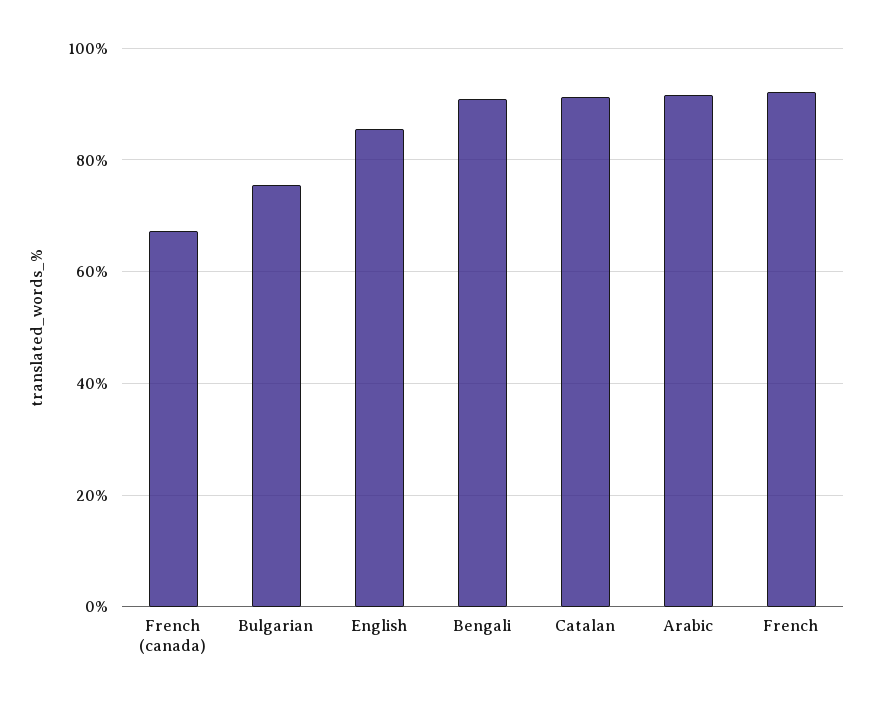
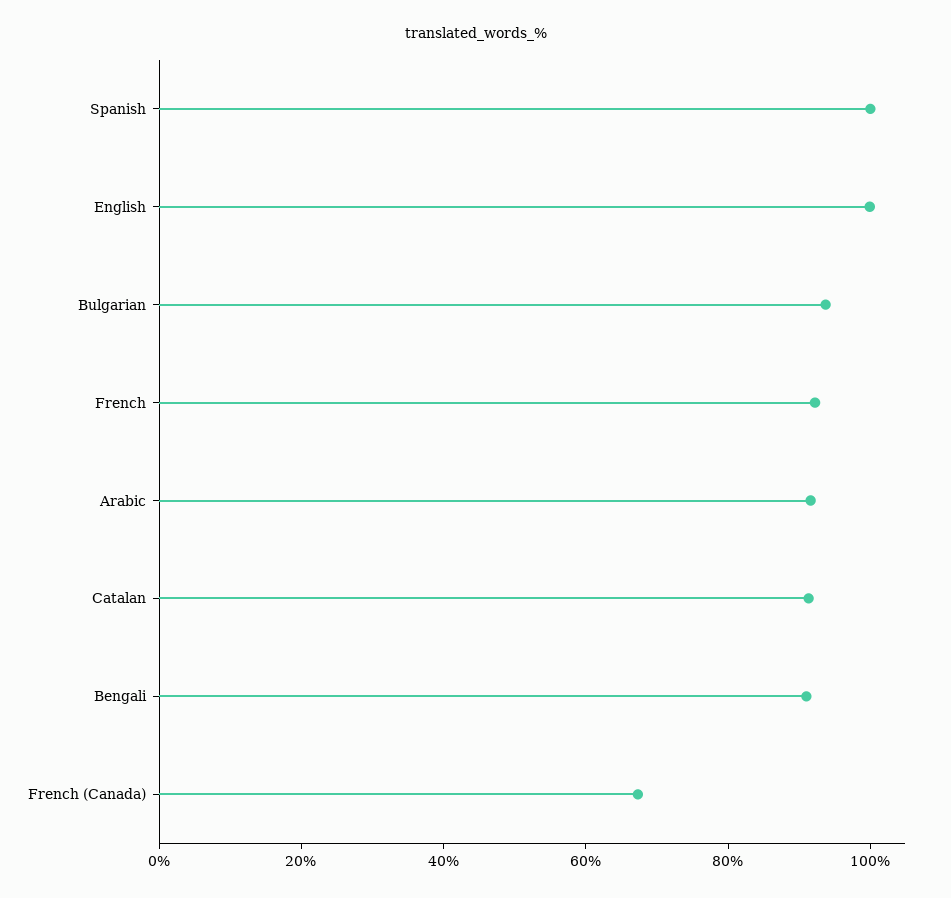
  {
    "French (canada)": 68,
-   "Bulgarian": 76,
+   "Bulgarian": 95,
-   "English": 86,
+   "English": 100,
    "Bengali": 92,
    "Catalan": 92,
    "Arabic": 92,
-   "French": 92
+   "French": 92,
+   "Spanish": 100
  }

